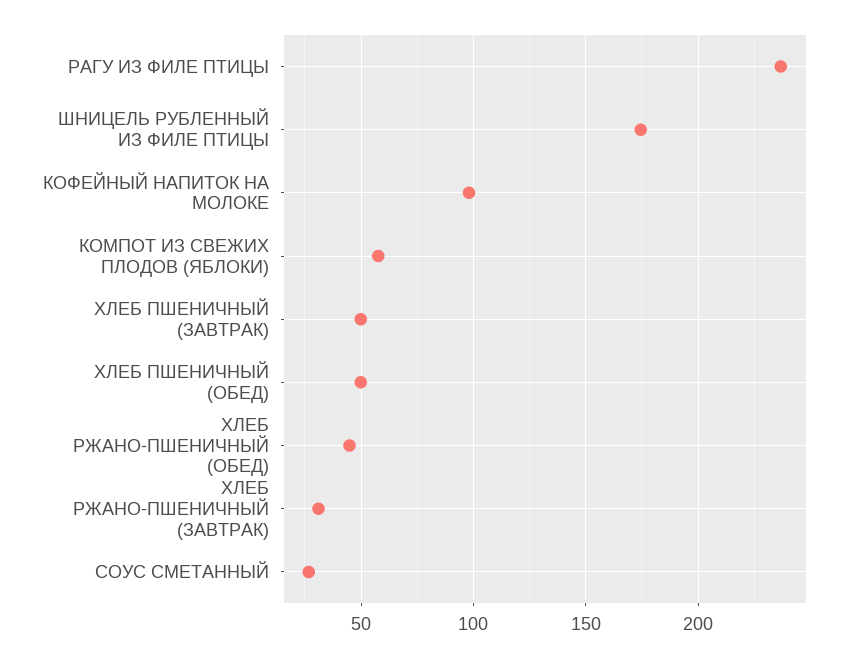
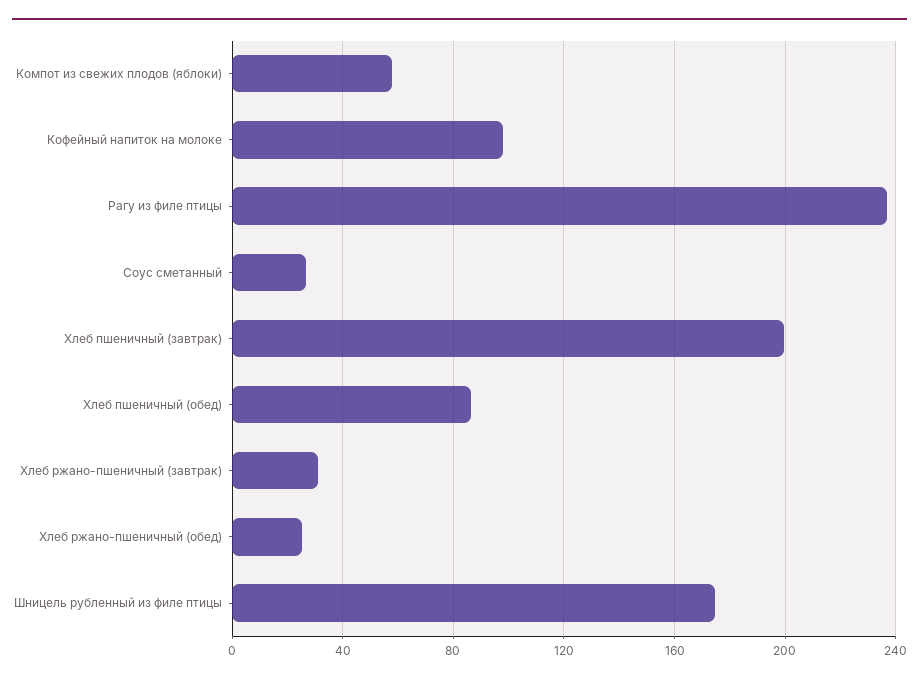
  {
    "РАГУ ИЗ ФИЛЕ ПТИЦЫ": 235,
    "ШНИЦЕЛЬ РУБЛЕННЫЙ ИЗ ФИЛЕ ПТИЦЫ": 175,
    "КОФЕЙНЫЙ НАПИТОК НА МОЛОКЕ": 100,
    "КОМПОТ ИЗ СВЕЖИХ ПЛОДОВ (ЯБЛОКИ)": 60,
-   "ХЛЕБ ПШЕНИЧНЫЙ (ЗАВТРАК)": 50,
+   "ХЛЕБ ПШЕНИЧНЫЙ (ЗАВТРАК)": 200,
-   "ХЛЕБ ПШЕНИЧНЫЙ (ОБЕД)": 50,
+   "ХЛЕБ ПШЕНИЧНЫЙ (ОБЕД)": 85,
-   "ХЛЕБ РЖАНО-ПШЕНИЧНЫЙ (ОБЕД)": 45,
+   "ХЛЕБ РЖАНО-ПШЕНИЧНЫЙ (ОБЕД)": 25,
    "ХЛЕБ РЖАНО-ПШЕНИЧНЫЙ (ЗАВТРАК)": 30,
    "СОУС СМЕТАННЫЙ": 25
  }

